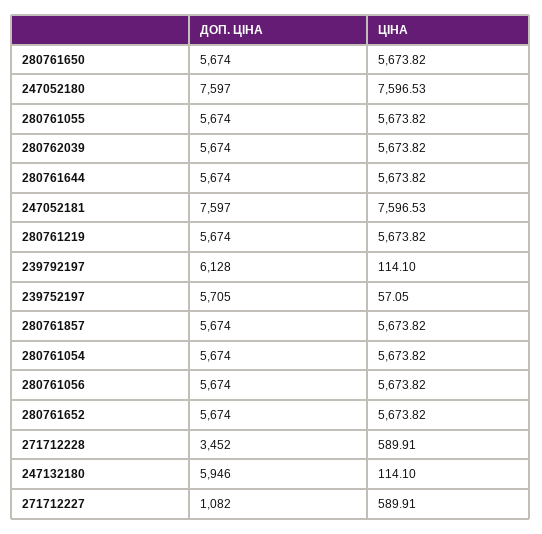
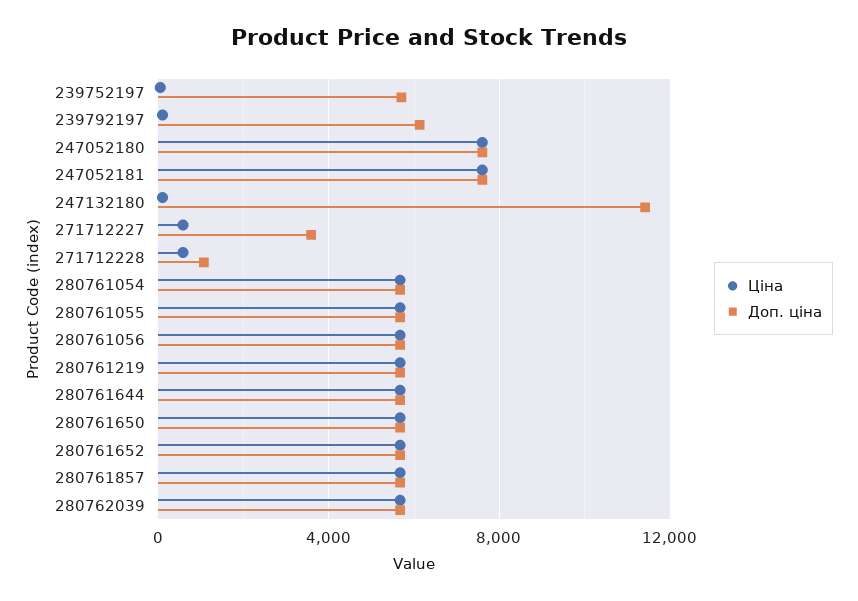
  {
    "ДОП. ЦІНА": {
      "280761650": 5674,
      "247052180": 7597,
      "280761055": 5674,
      "280762039": 5674,
      "280761644": 5674,
      "247052181": 7597,
      "280761219": 5674,
      "239792197": 6128,
      "239752197": 5705,
      "280761857": 5674,
      "280761054": 5674,
      "280761056": 5674,
      "280761652": 5674,
-     "271712228": 3452,
+     "271712228": 1000,
-     "247132180": 5946,
+     "247132180": 11500,
-     "271712227": 1082
+     "271712227": 3500
    },
    "ЦІНА": {
      "280761650": 5673.82,
      "247052180": 7596.53,
      "280761055": 5673.82,
      "280762039": 5673.82,
      "280761644": 5673.82,
      "247052181": 7596.53,
      "280761219": 5673.82,
      "239792197": 114.1,
      "239752197": 57.05,
      "280761857": 5673.82,
      "280761054": 5673.82,
      "280761056": 5673.82,
      "280761652": 5673.82,
      "271712228": 589.91,
      "247132180": 114.1,
      "271712227": 589.91
    }
  }

